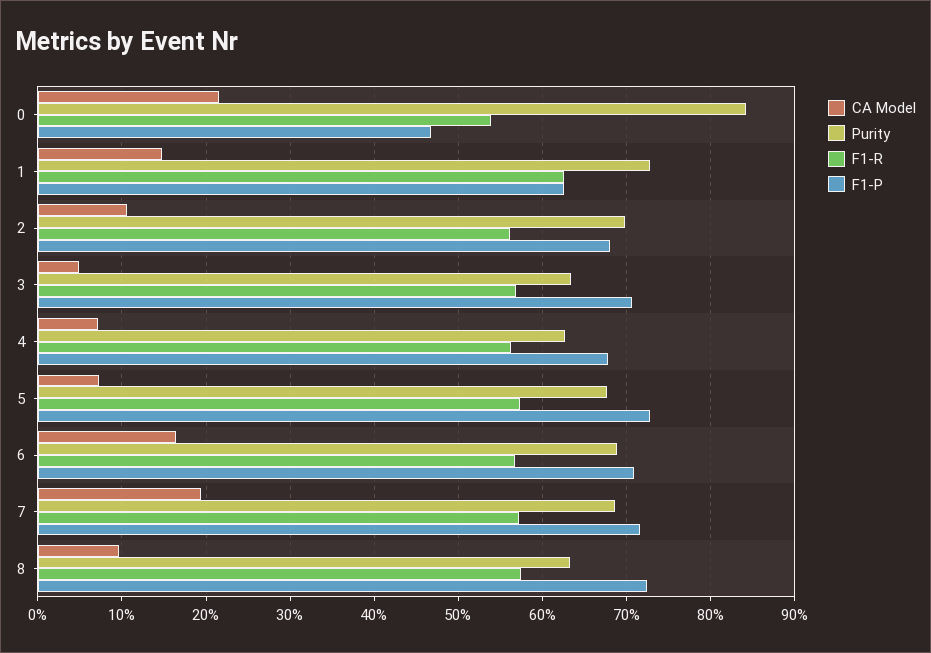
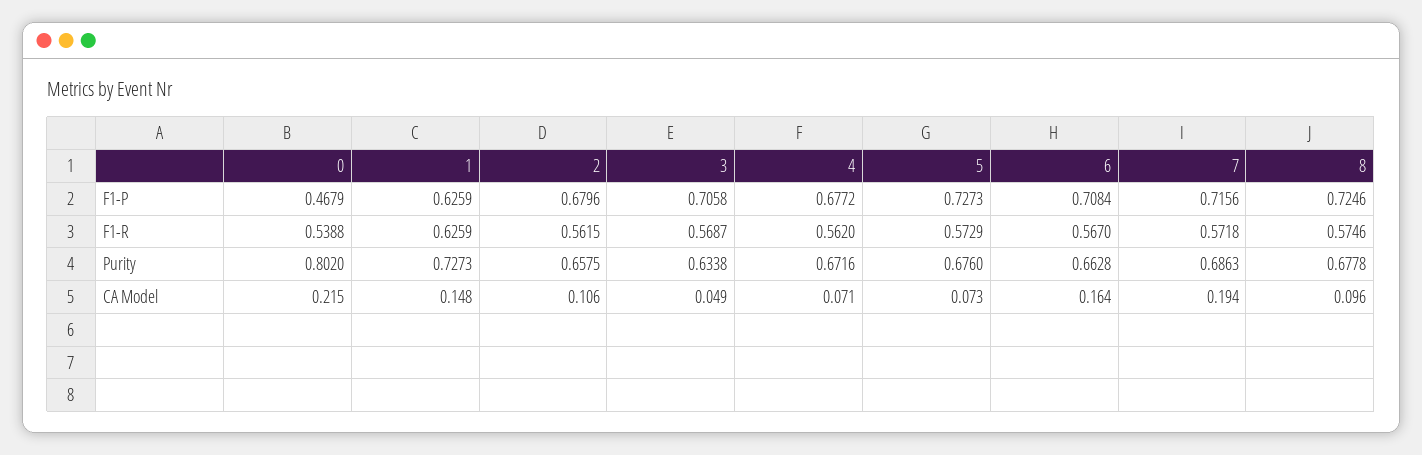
  {
    "CA Model": {
      "0": 0.215,
      "1": 0.148,
      "2": 0.106,
      "3": 0.049,
      "4": 0.071,
      "5": 0.073,
      "6": 0.164,
      "7": 0.194,
      "8": 0.096
    },
    "Purity": {
-     "0": 0.84,
+     "0": 0.802,
      "1": 0.7273,
-     "2": 0.7,
+     "2": 0.6575,
      "3": 0.6338,
-     "4": 0.63,
+     "4": 0.6716,
      "5": 0.676,
-     "6": 0.69,
+     "6": 0.6628,
      "7": 0.6863,
-     "8": 0.63
+     "8": 0.6778
    },
    "F1-R": {
      "0": 0.5388,
      "1": 0.6259,
      "2": 0.5615,
      "3": 0.5687,
      "4": 0.562,
      "5": 0.5729,
      "6": 0.567,
      "7": 0.5718,
      "8": 0.5746
    },
    "F1-P": {
      "0": 0.4679,
      "1": 0.6259,
      "2": 0.6796,
      "3": 0.7058,
      "4": 0.6772,
      "5": 0.7273,
      "6": 0.7084,
      "7": 0.7156,
      "8": 0.7246
    }
  }

